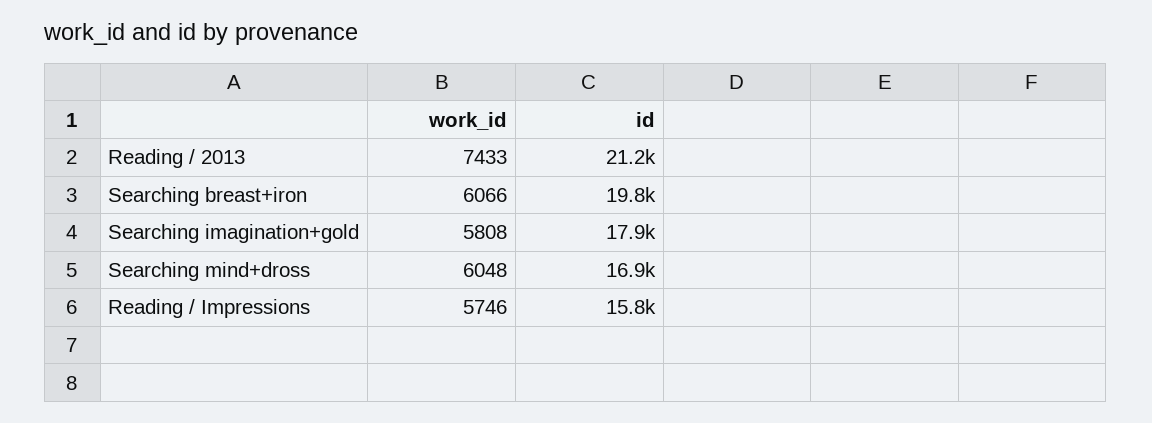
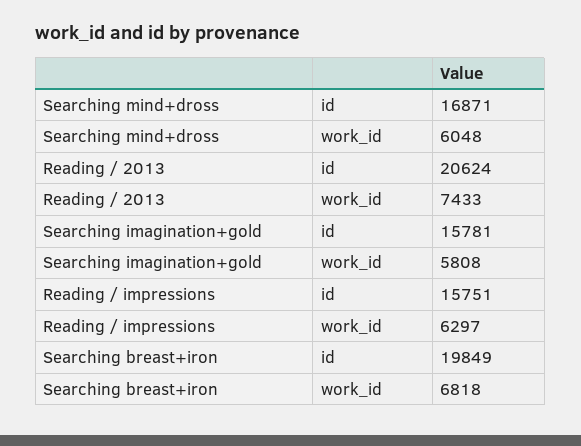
  {
    "work_id": {
      "Reading / 2013": 7433,
-     "Searching breast+iron": 6066,
+     "Searching breast+iron": 6818,
      "Searching imagination+gold": 5808,
      "Searching mind+dross": 6048,
-     "Reading / Impressions": 5746
+     "Reading / Impressions": 6297
    },
    "id": {
-     "Reading / 2013": 21200,
+     "Reading / 2013": 20624,
      "Searching breast+iron": 19849,
-     "Searching imagination+gold": 17900,
+     "Searching imagination+gold": 15781,
      "Searching mind+dross": 16871,
      "Reading / Impressions": 15751
    }
  }

